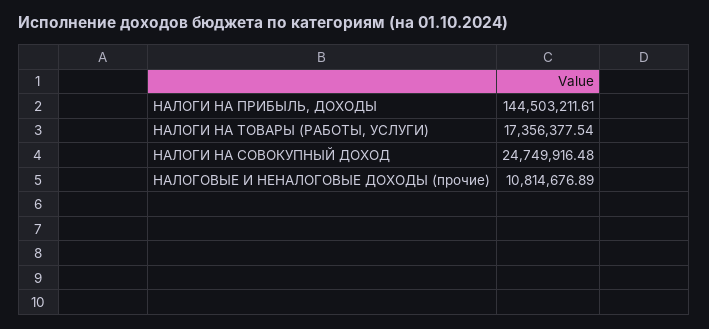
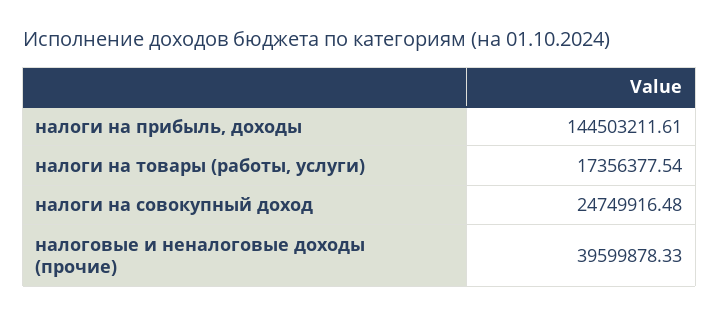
  {
    "НАЛОГИ НА ПРИБЫЛЬ, ДОХОДЫ": 144503211.61,
    "НАЛОГИ НА ТОВАРЫ (РАБОТЫ, УСЛУГИ)": 17356377.54,
    "НАЛОГИ НА СОВОКУПНЫЙ ДОХОД": 24749916.48,
-   "НАЛОГОВЫЕ И НЕНАЛОГОВЫЕ ДОХОДЫ (прочие)": 10814676.89
+   "НАЛОГОВЫЕ И НЕНАЛОГОВЫЕ ДОХОДЫ (прочие)": 39599878.33
  }

